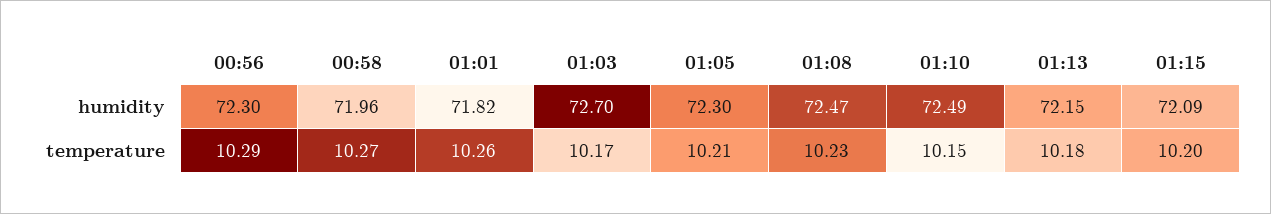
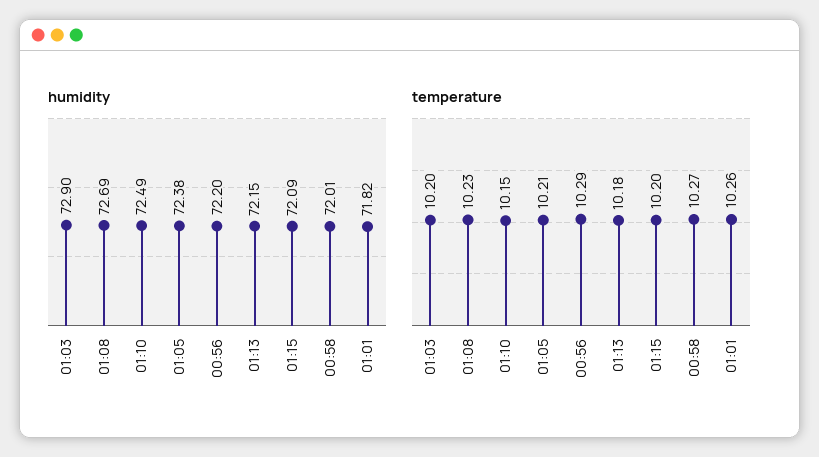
  {
    "humidity": {
-     "00:56": 72.3,
+     "00:56": 72.2,
-     "00:58": 71.96,
+     "00:58": 72.01,
      "01:01": 71.82,
-     "01:03": 72.7,
+     "01:03": 72.9,
-     "01:05": 72.3,
+     "01:05": 72.38,
-     "01:08": 72.47,
+     "01:08": 72.69,
      "01:10": 72.49,
      "01:13": 72.15,
      "01:15": 72.09
    },
    "temperature": {
      "00:56": 10.29,
      "00:58": 10.27,
      "01:01": 10.26,
-     "01:03": 10.17,
+     "01:03": 10.2,
      "01:05": 10.21,
      "01:08": 10.23,
      "01:10": 10.15,
      "01:13": 10.18,
      "01:15": 10.2
    }
  }

